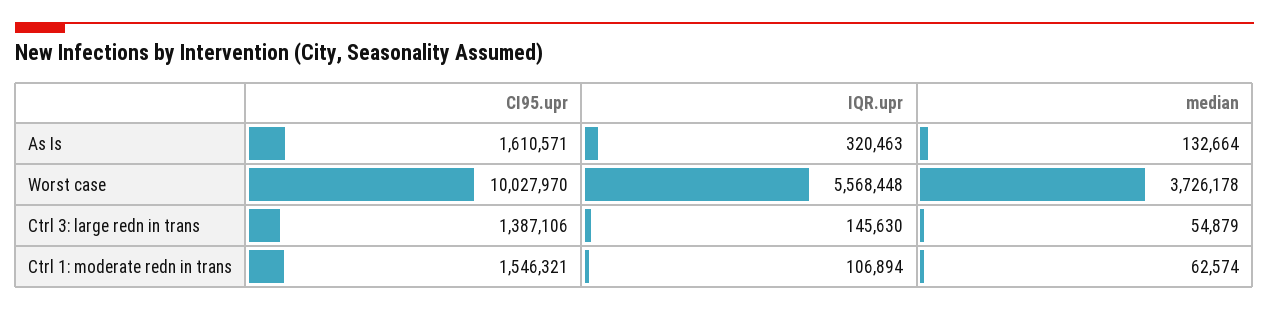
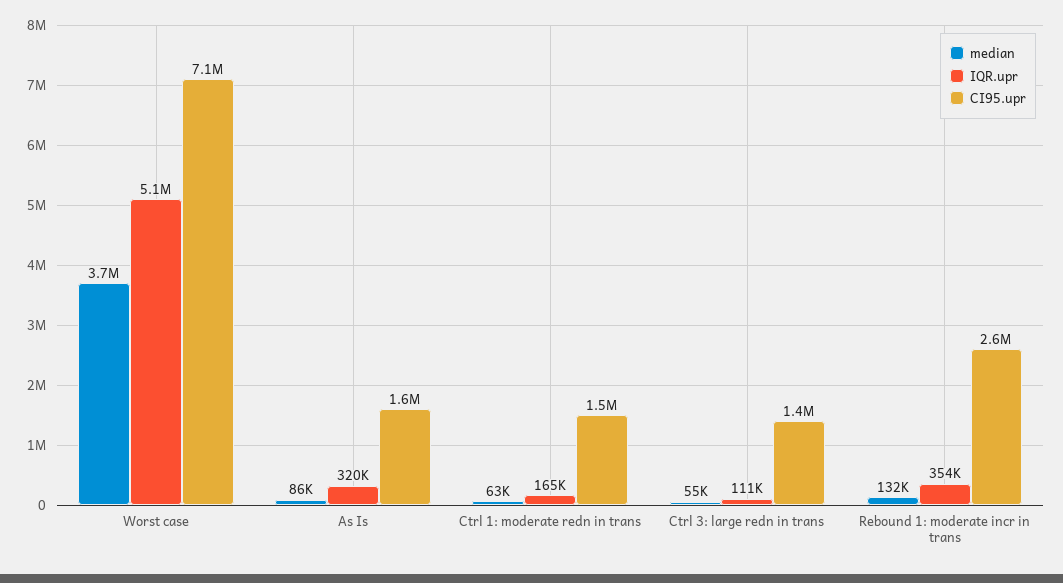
  {
    "CI95.upr": {
      "As Is": 1610571,
-     "Worst case": 10027970,
+     "Worst case": 7100000,
      "Ctrl 3: large redn in trans": 1387106,
-     "Ctrl 1: moderate redn in trans": 1546321
+     "Ctrl 1: moderate redn in trans": 1546321,
+     "Rebound 1: moderate incr in trans": 2600000
    },
    "IQR.upr": {
      "As Is": 320463,
-     "Worst case": 5568448,
+     "Worst case": 5100000,
-     "Ctrl 3: large redn in trans": 145630,
+     "Ctrl 3: large redn in trans": 111000,
-     "Ctrl 1: moderate redn in trans": 106894
+     "Ctrl 1: moderate redn in trans": 165000,
+     "Rebound 1: moderate incr in trans": 354000
    },
    "median": {
-     "As Is": 132664,
+     "As Is": 86000,
      "Worst case": 3726178,
      "Ctrl 3: large redn in trans": 54879,
-     "Ctrl 1: moderate redn in trans": 62574
+     "Ctrl 1: moderate redn in trans": 62574,
+     "Rebound 1: moderate incr in trans": 132000
    }
  }

